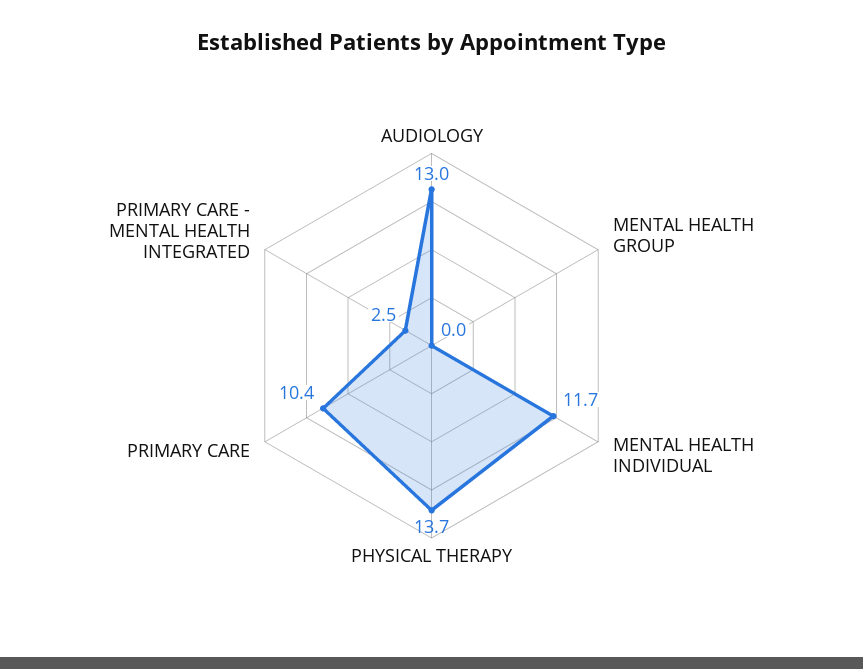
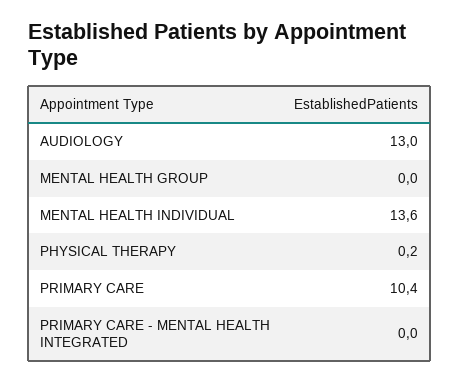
  {
    "AUDIOLOGY": 13,
    "MENTAL HEALTH GROUP": 0,
-   "MENTAL HEALTH INDIVIDUAL": 11.7,
+   "MENTAL HEALTH INDIVIDUAL": 13.6,
-   "PHYSICAL THERAPY": 13.7,
+   "PHYSICAL THERAPY": 0.2,
    "PRIMARY CARE": 10.4,
-   "PRIMARY CARE - MENTAL HEALTH INTEGRATED": 2.5
+   "PRIMARY CARE - MENTAL HEALTH INTEGRATED": 0
  }

